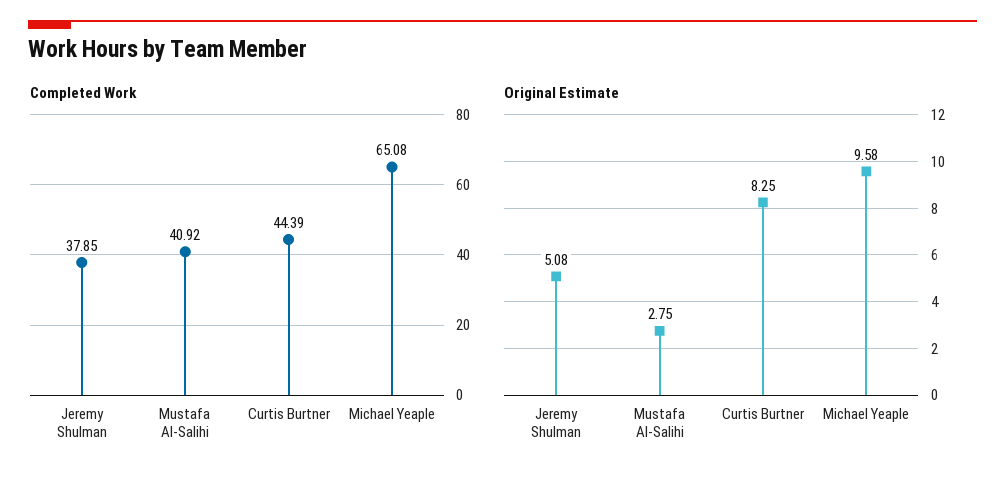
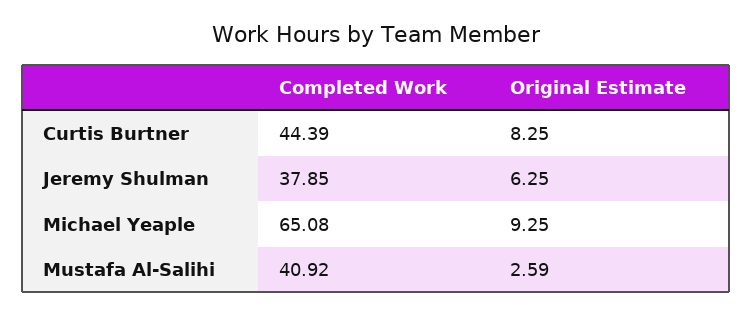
  {
    "Completed Work": {
      "Jeremy Shulman": 37.85,
      "Mustafa Al-Salihi": 40.92,
      "Curtis Burtner": 44.39,
      "Michael Yeaple": 65.08
    },
    "Original Estimate": {
-     "Jeremy Shulman": 5.08,
+     "Jeremy Shulman": 6.25,
-     "Mustafa Al-Salihi": 2.75,
+     "Mustafa Al-Salihi": 2.59,
      "Curtis Burtner": 8.25,
-     "Michael Yeaple": 9.58
+     "Michael Yeaple": 9.25
    }
  }

